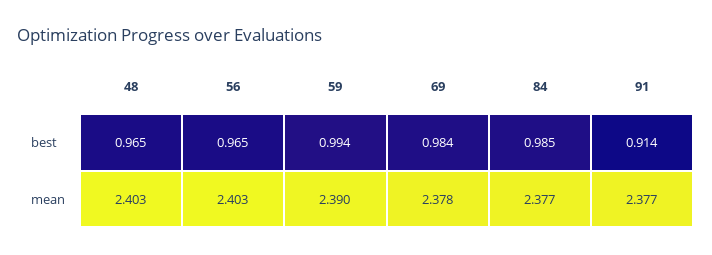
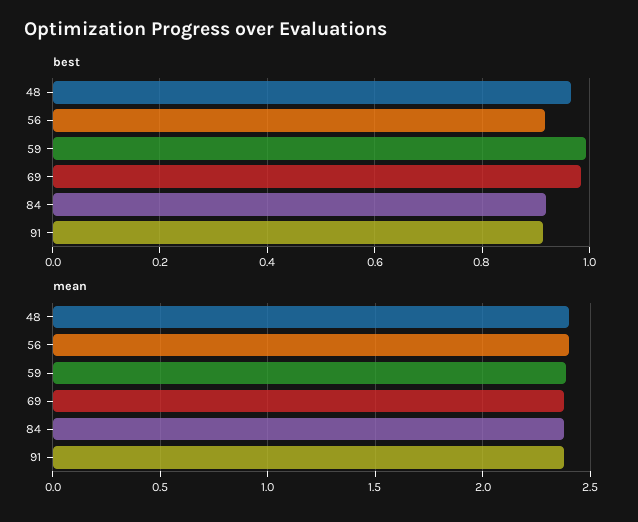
  {
    "best": {
      "48": 0.965,
-     "56": 0.965,
+     "56": 0.92,
      "59": 0.994,
      "69": 0.984,
-     "84": 0.985,
+     "84": 0.92,
      "91": 0.914
    },
    "mean": {
      "48": 2.403,
      "56": 2.403,
      "59": 2.39,
      "69": 2.378,
      "84": 2.377,
      "91": 2.377
    }
  }

